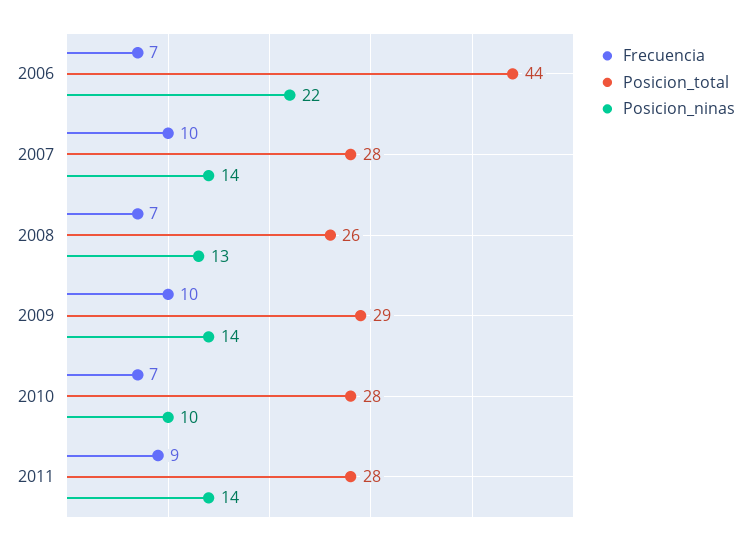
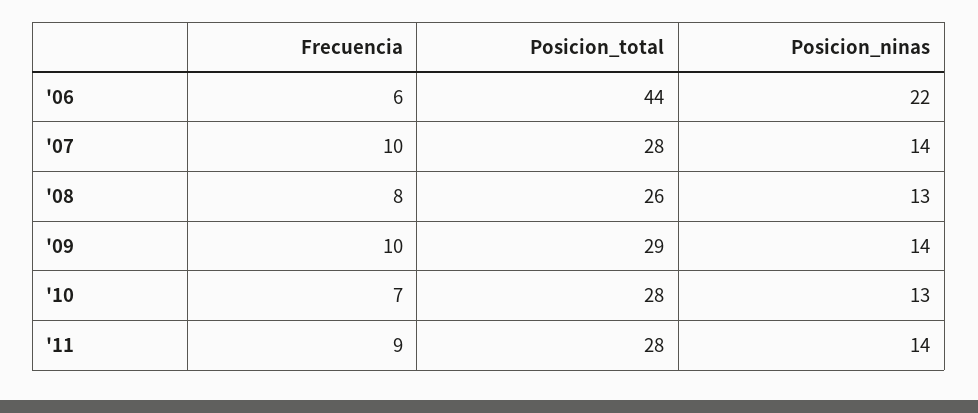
  {
    "Frecuencia": {
-     "2006": 7,
+     "2006": 6,
      "2007": 10,
-     "2008": 7,
+     "2008": 8,
      "2009": 10,
      "2010": 7,
      "2011": 9
    },
    "Posicion_total": {
      "2006": 44,
      "2007": 28,
      "2008": 26,
      "2009": 29,
      "2010": 28,
      "2011": 28
    },
    "Posicion_ninas": {
      "2006": 22,
      "2007": 14,
      "2008": 13,
      "2009": 14,
-     "2010": 10,
+     "2010": 13,
      "2011": 14
    }
  }

